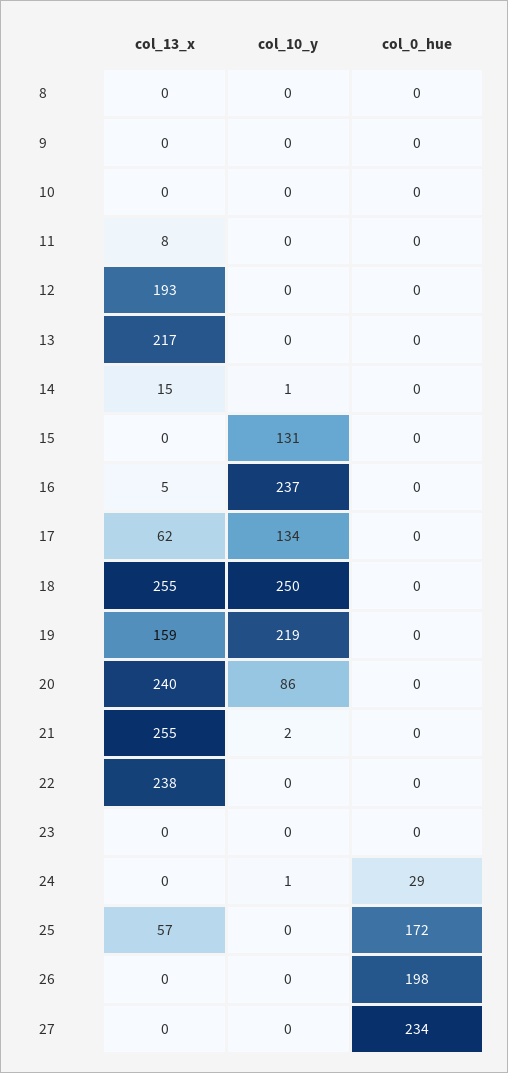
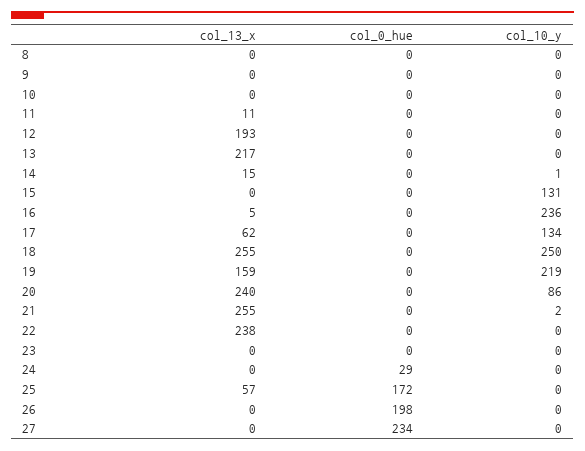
  {
    "col_13_x": {
      "8": 0,
      "9": 0,
      "10": 0,
-     "11": 8,
+     "11": 11,
      "12": 193,
      "13": 217,
      "14": 15,
      "15": 0,
      "16": 5,
      "17": 62,
      "18": 255,
      "19": 159,
      "20": 240,
      "21": 255,
      "22": 238,
      "23": 0,
      "24": 0,
      "25": 57,
      "26": 0,
      "27": 0
    },
    "col_10_y": {
      "8": 0,
      "9": 0,
      "10": 0,
      "11": 0,
      "12": 0,
      "13": 0,
      "14": 1,
      "15": 131,
-     "16": 237,
+     "16": 236,
      "17": 134,
      "18": 250,
      "19": 219,
      "20": 86,
      "21": 2,
      "22": 0,
      "23": 0,
-     "24": 1,
+     "24": 0,
      "25": 0,
      "26": 0,
      "27": 0
    },
    "col_0_hue": {
      "8": 0,
      "9": 0,
      "10": 0,
      "11": 0,
      "12": 0,
      "13": 0,
      "14": 0,
      "15": 0,
      "16": 0,
      "17": 0,
      "18": 0,
      "19": 0,
      "20": 0,
      "21": 0,
      "22": 0,
      "23": 0,
      "24": 29,
      "25": 172,
      "26": 198,
      "27": 234
    }
  }

